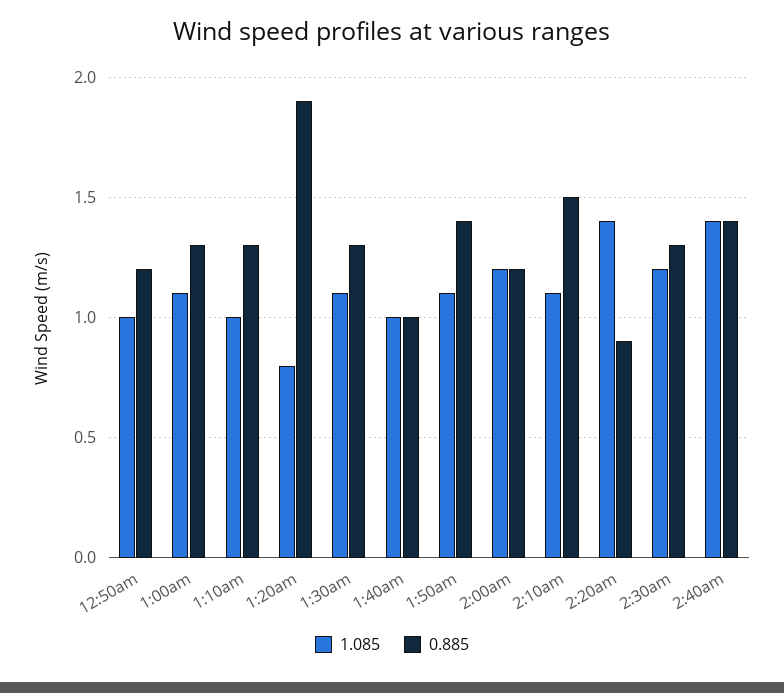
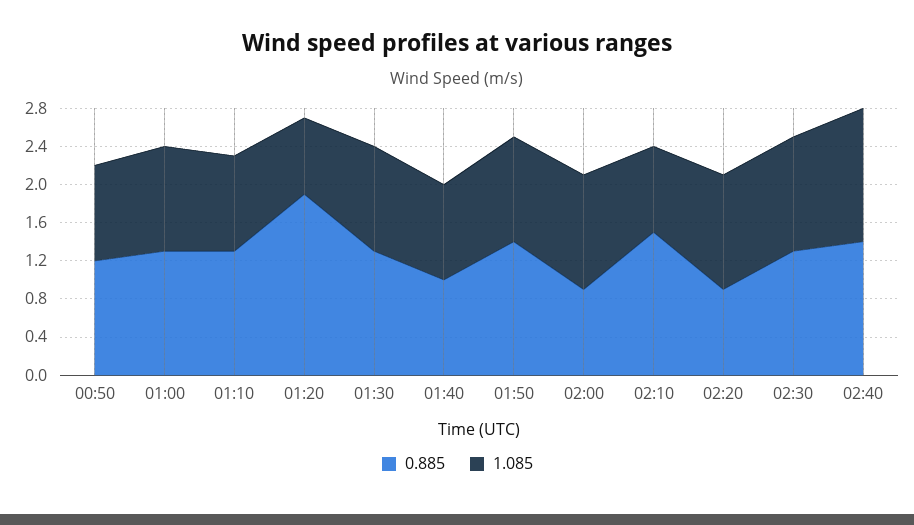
  {
    "1.085": {
      "12:50am": 1,
      "1:00am": 1.1,
      "1:10am": 1,
      "1:20am": 0.8,
      "1:30am": 1.1,
      "1:40am": 1,
      "1:50am": 1.1,
      "2:00am": 1.2,
-     "2:10am": 1.1,
+     "2:10am": 0.9,
-     "2:20am": 1.4,
+     "2:20am": 1.2,
      "2:30am": 1.2,
      "2:40am": 1.4
    },
    "0.885": {
      "12:50am": 1.2,
      "1:00am": 1.3,
      "1:10am": 1.3,
      "1:20am": 1.9,
      "1:30am": 1.3,
      "1:40am": 1,
      "1:50am": 1.4,
-     "2:00am": 1.2,
+     "2:00am": 0.9,
      "2:10am": 1.5,
      "2:20am": 0.9,
      "2:30am": 1.3,
      "2:40am": 1.4
    }
  }

